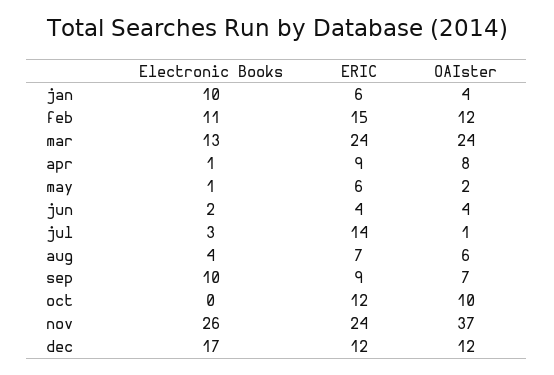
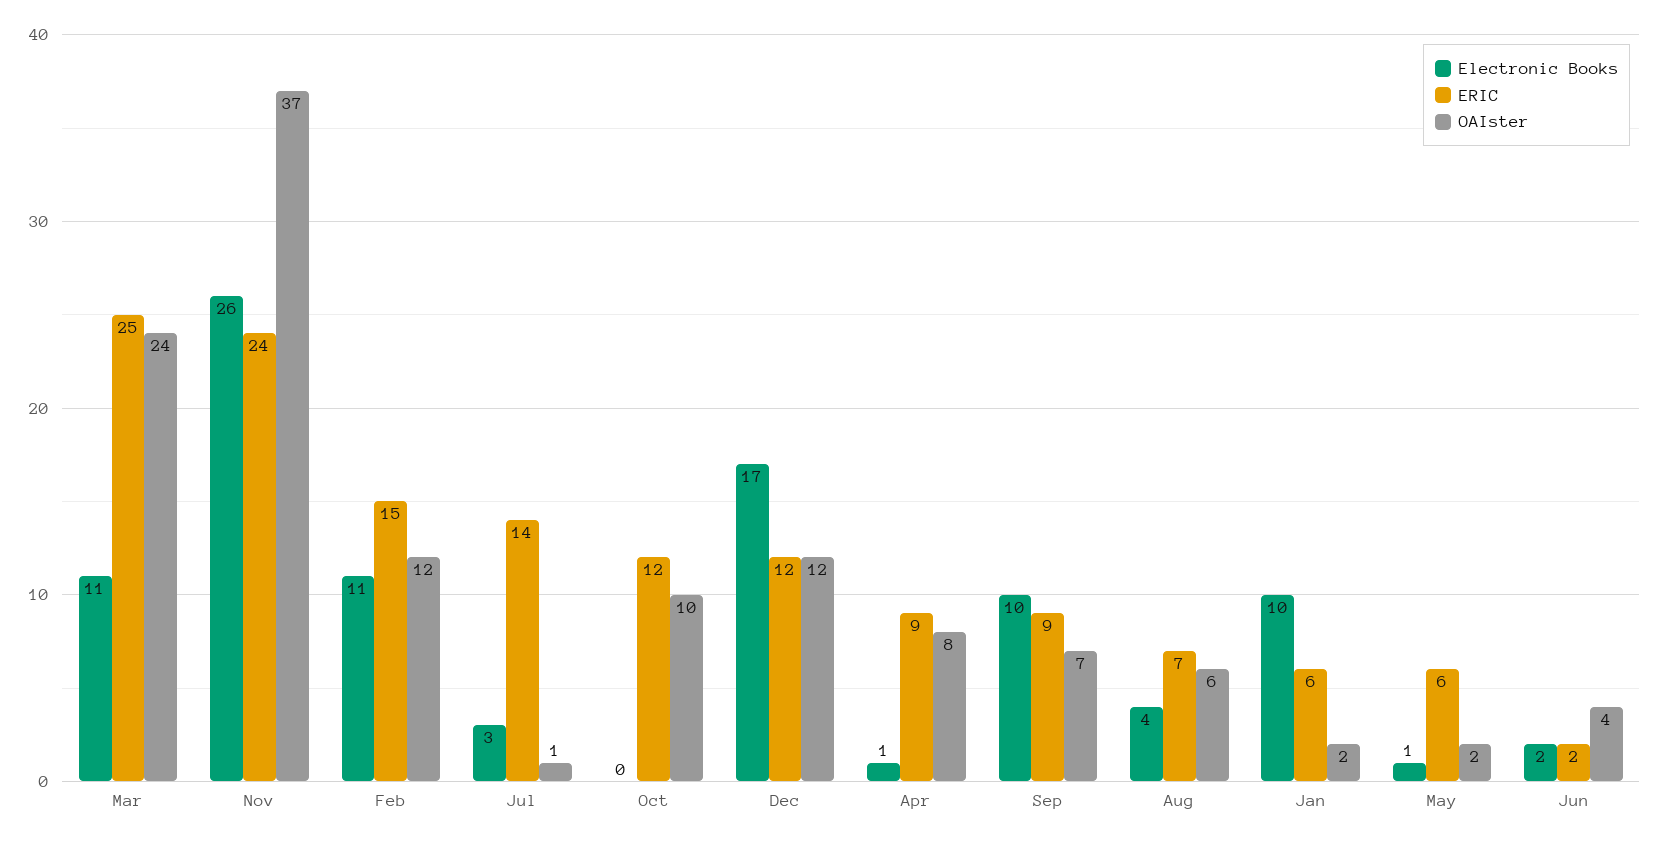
  {
    "Electronic Books": {
      "jan": 10,
      "feb": 11,
-     "mar": 13,
+     "mar": 11,
      "apr": 1,
      "may": 1,
      "jun": 2,
      "jul": 3,
      "aug": 4,
      "sep": 10,
      "oct": 0,
      "nov": 26,
      "dec": 17
    },
    "ERIC": {
      "jan": 6,
      "feb": 15,
-     "mar": 24,
+     "mar": 25,
      "apr": 9,
      "may": 6,
-     "jun": 4,
+     "jun": 2,
      "jul": 14,
      "aug": 7,
      "sep": 9,
      "oct": 12,
      "nov": 24,
      "dec": 12
    },
    "OAIster": {
-     "jan": 4,
+     "jan": 2,
      "feb": 12,
      "mar": 24,
      "apr": 8,
      "may": 2,
      "jun": 4,
      "jul": 1,
      "aug": 6,
      "sep": 7,
      "oct": 10,
      "nov": 37,
      "dec": 12
    }
  }

